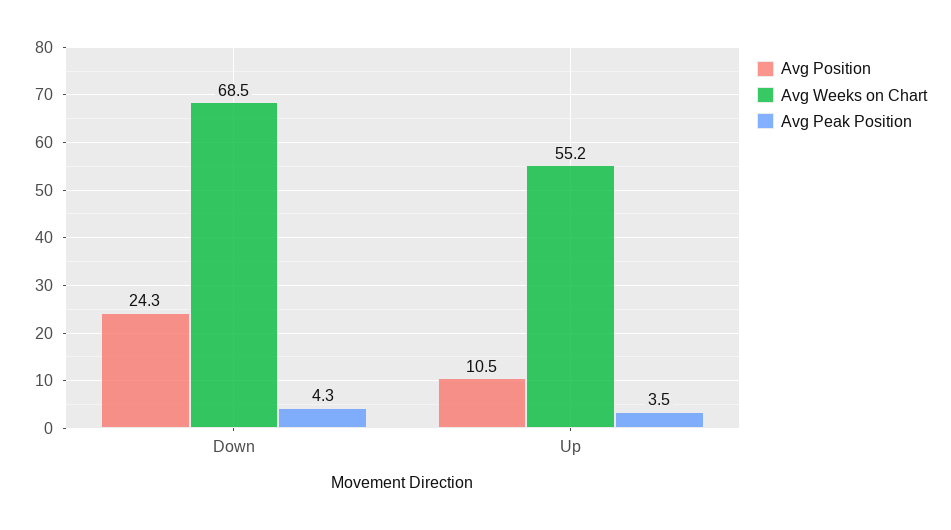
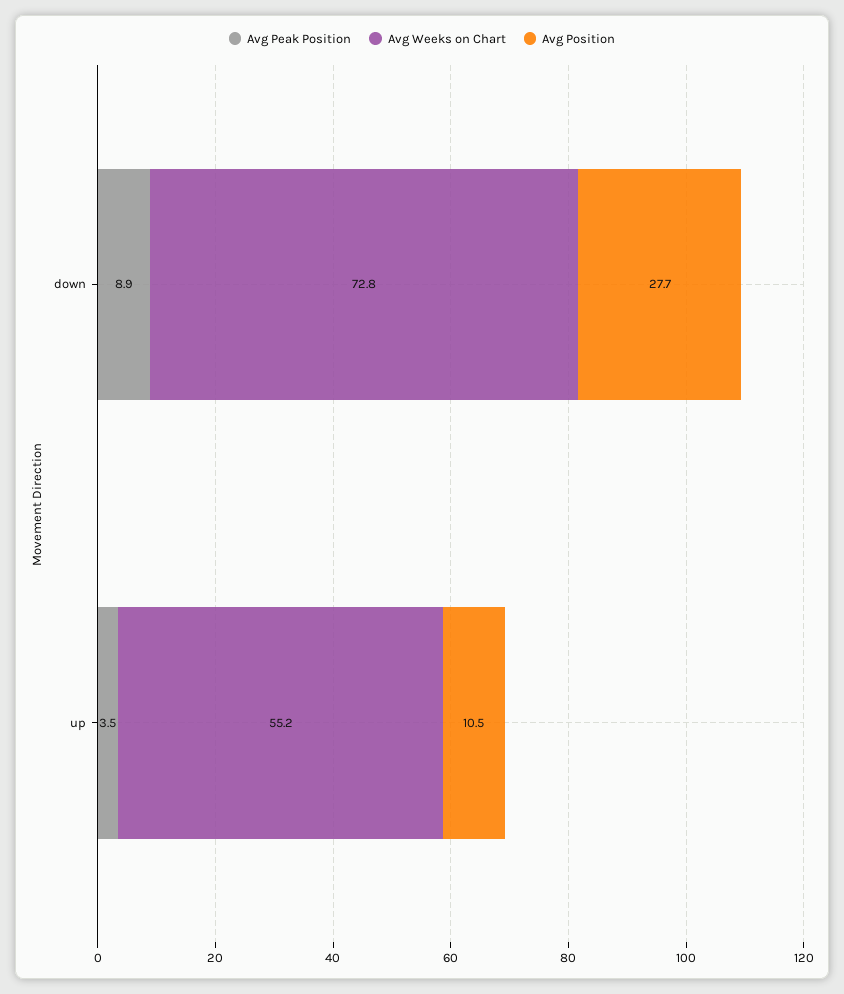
  {
    "Avg Position": {
-     "Down": 24.3,
+     "Down": 27.7,
      "Up": 10.5
    },
    "Avg Weeks on Chart": {
-     "Down": 68.5,
+     "Down": 72.8,
      "Up": 55.2
    },
    "Avg Peak Position": {
-     "Down": 4.3,
+     "Down": 8.9,
      "Up": 3.5
    }
  }

